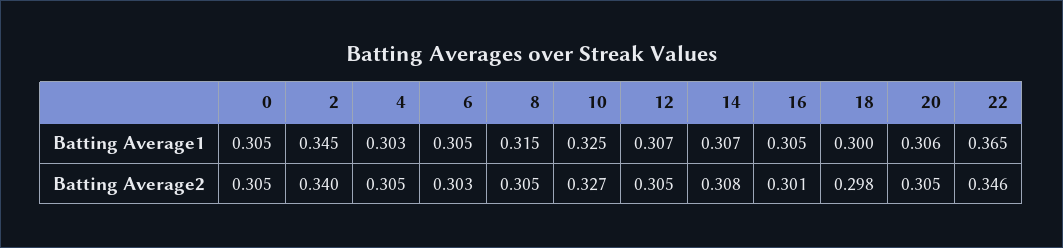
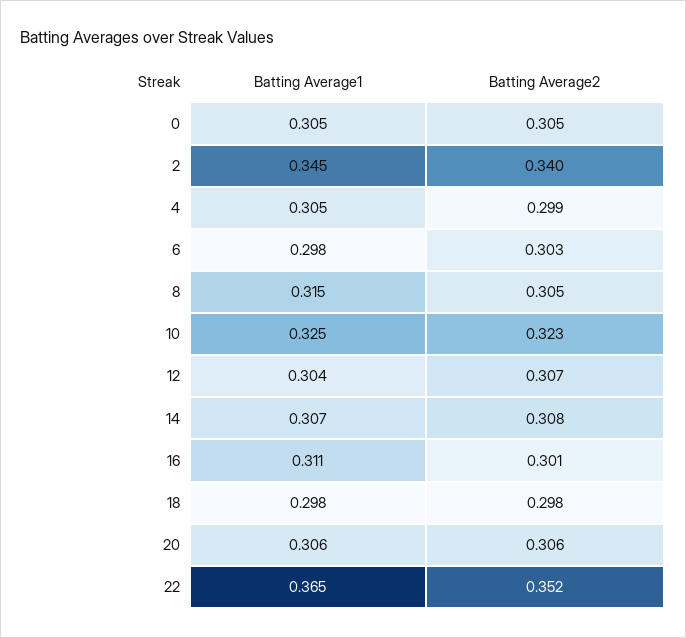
  {
    "0": {
      "Batting Average1": 0.305,
      "Batting Average2": 0.305
    },
    "2": {
      "Batting Average1": 0.345,
      "Batting Average2": 0.34
    },
    "4": {
-     "Batting Average1": 0.303,
+     "Batting Average1": 0.305,
-     "Batting Average2": 0.305
+     "Batting Average2": 0.299
    },
    "6": {
-     "Batting Average1": 0.305,
+     "Batting Average1": 0.298,
      "Batting Average2": 0.303
    },
    "8": {
      "Batting Average1": 0.315,
      "Batting Average2": 0.305
    },
    "10": {
      "Batting Average1": 0.325,
-     "Batting Average2": 0.327
+     "Batting Average2": 0.323
    },
    "12": {
-     "Batting Average1": 0.307,
+     "Batting Average1": 0.304,
-     "Batting Average2": 0.305
+     "Batting Average2": 0.307
    },
    "14": {
      "Batting Average1": 0.307,
      "Batting Average2": 0.308
    },
    "16": {
-     "Batting Average1": 0.305,
+     "Batting Average1": 0.311,
      "Batting Average2": 0.301
    },
    "18": {
-     "Batting Average1": 0.3,
+     "Batting Average1": 0.298,
      "Batting Average2": 0.298
    },
    "20": {
      "Batting Average1": 0.306,
-     "Batting Average2": 0.305
+     "Batting Average2": 0.306
    },
    "22": {
      "Batting Average1": 0.365,
-     "Batting Average2": 0.346
+     "Batting Average2": 0.352
    }
  }

